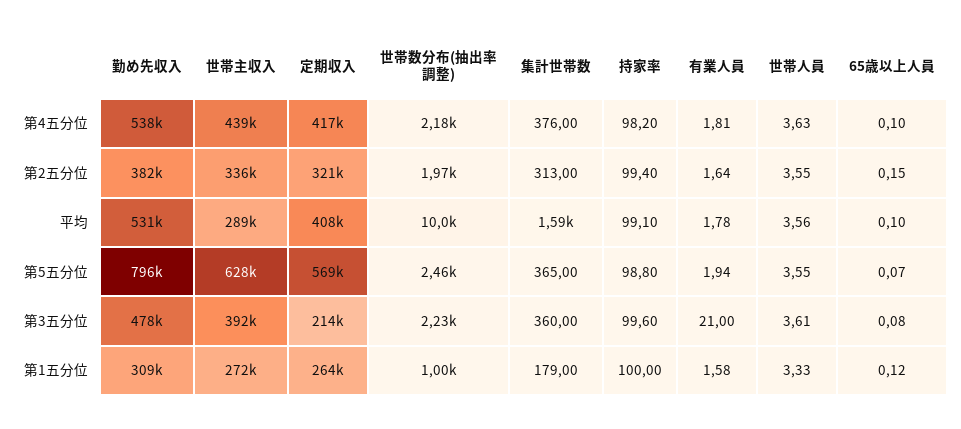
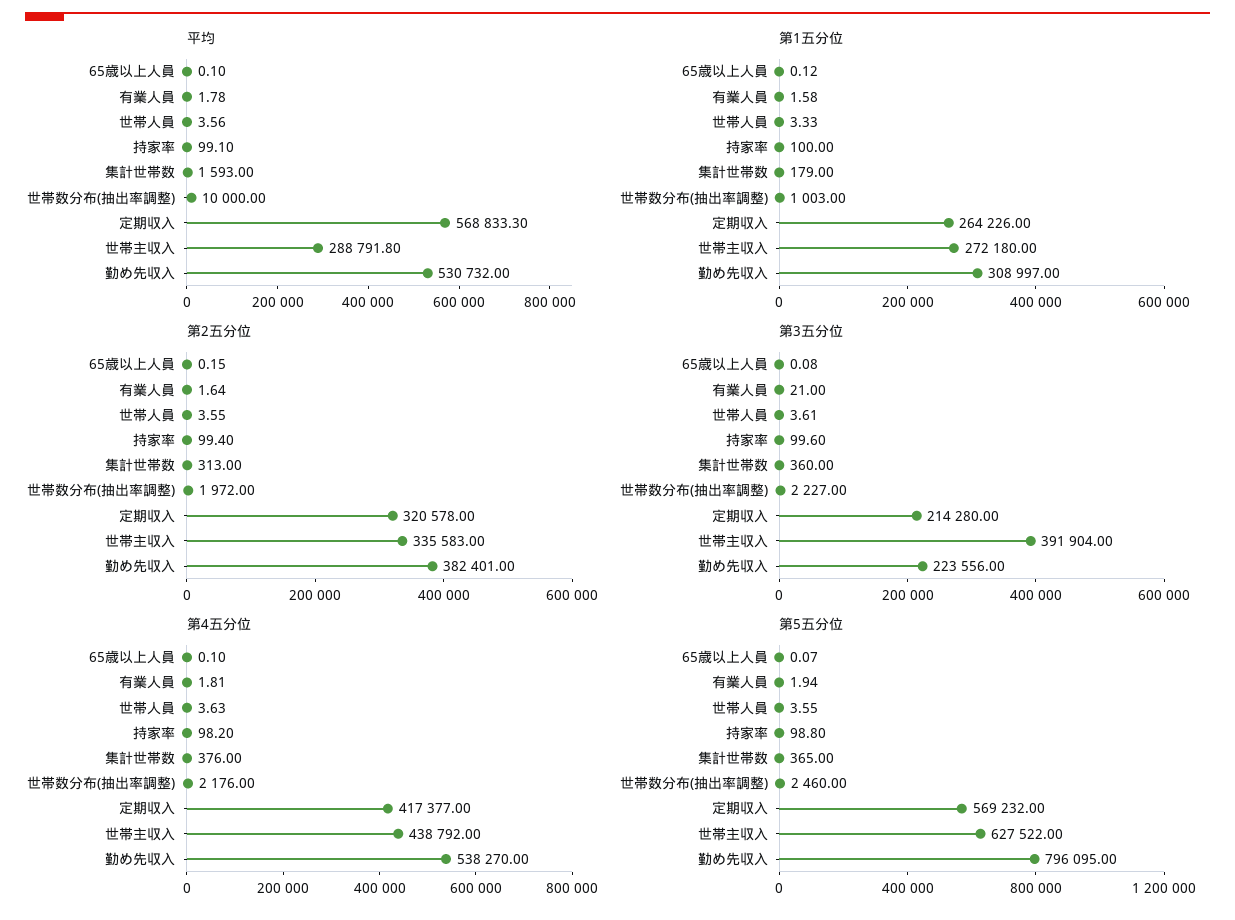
  {
    "第4五分位": {
      "勤め先収入": 538270,
      "世帯主収入": 438792,
      "定期収入": 417377,
      "世帯数分布(抽出率調整)": 2176,
      "集計世帯数": 376,
      "持家率": 98.2,
      "有業人員": 1.81,
      "世帯人員": 3.63,
      "65歳以上人員": 0.1
    },
    "第2五分位": {
      "勤め先収入": 382401,
      "世帯主収入": 335583,
      "定期収入": 320578,
      "世帯数分布(抽出率調整)": 1972,
      "集計世帯数": 313,
      "持家率": 99.4,
      "有業人員": 1.64,
      "世帯人員": 3.55,
      "65歳以上人員": 0.15
    },
    "平均": {
      "勤め先収入": 530732,
      "世帯主収入": 288791.8,
-     "定期収入": 408000,
+     "定期収入": 568833.3,
      "世帯数分布(抽出率調整)": 10000,
      "集計世帯数": 1593,
      "持家率": 99.1,
      "有業人員": 1.78,
      "世帯人員": 3.56,
      "65歳以上人員": 0.1
    },
    "第5五分位": {
      "勤め先収入": 796095,
      "世帯主収入": 627522,
      "定期収入": 569232,
      "世帯数分布(抽出率調整)": 2460,
      "集計世帯数": 365,
      "持家率": 98.8,
      "有業人員": 1.94,
      "世帯人員": 3.55,
      "65歳以上人員": 0.07
    },
    "第3五分位": {
-     "勤め先収入": 478000,
+     "勤め先収入": 223556,
      "世帯主収入": 391904,
      "定期収入": 214280,
      "世帯数分布(抽出率調整)": 2227,
      "集計世帯数": 360,
      "持家率": 99.6,
      "有業人員": 21,
      "世帯人員": 3.61,
      "65歳以上人員": 0.08
    },
    "第1五分位": {
      "勤め先収入": 308997,
      "世帯主収入": 272180,
      "定期収入": 264226,
      "世帯数分布(抽出率調整)": 1003,
      "集計世帯数": 179,
      "持家率": 100,
      "有業人員": 1.58,
      "世帯人員": 3.33,
      "65歳以上人員": 0.12
    }
  }

